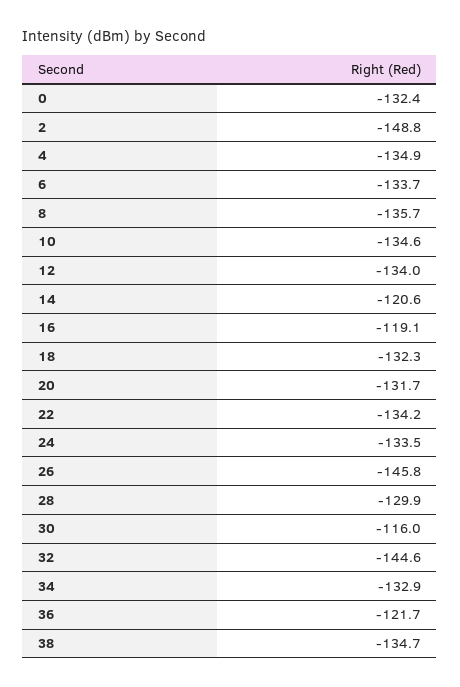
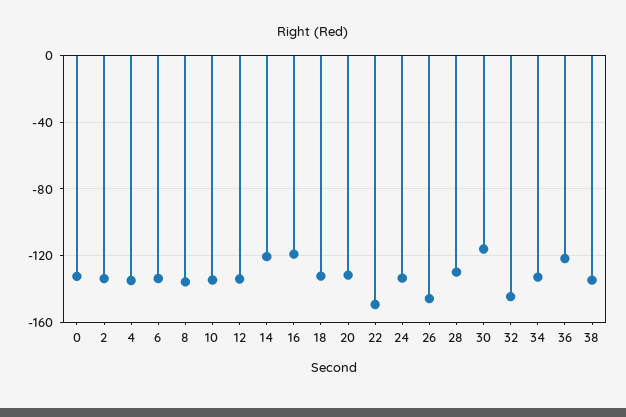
  {
    "0": -132.4,
-   "2": -148.8,
+   "2": -135,
    "4": -134.9,
    "6": -133.7,
    "8": -135.7,
    "10": -134.6,
    "12": -134,
    "14": -120.6,
    "16": -119.1,
    "18": -132.3,
    "20": -131.7,
-   "22": -134.2,
+   "22": -150,
    "24": -133.5,
    "26": -145.8,
    "28": -129.9,
    "30": -116,
    "32": -144.6,
    "34": -132.9,
    "36": -121.7,
    "38": -134.7
  }

